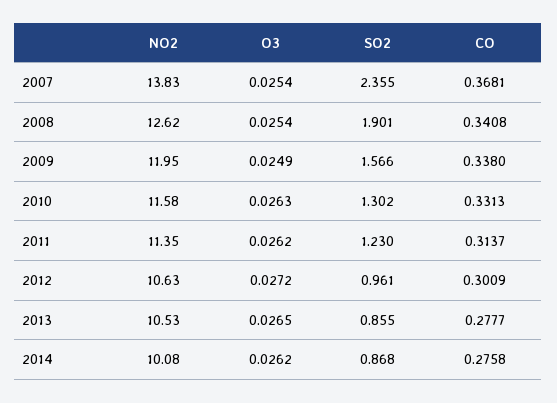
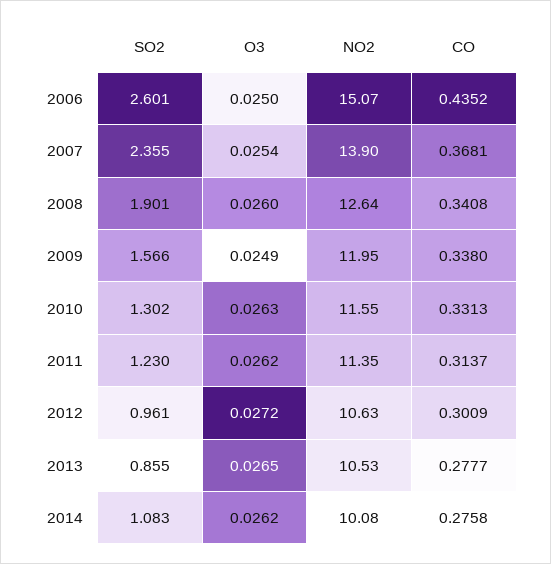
  {
    "NO2": {
-     "2007": 13.83,
+     "2007": 13.9,
-     "2008": 12.62,
+     "2008": 12.64,
      "2009": 11.95,
-     "2010": 11.58,
+     "2010": 11.55,
      "2011": 11.35,
      "2012": 10.63,
      "2013": 10.53,
-     "2014": 10.08
+     "2014": 10.08,
+     "2006": 15.07
    },
    "O3": {
      "2007": 0.0254,
-     "2008": 0.0254,
+     "2008": 0.026,
      "2009": 0.0249,
      "2010": 0.0263,
      "2011": 0.0262,
      "2012": 0.0272,
      "2013": 0.0265,
-     "2014": 0.0262
+     "2014": 0.0262,
+     "2006": 0.025
    },
    "SO2": {
      "2007": 2.355,
      "2008": 1.901,
      "2009": 1.566,
      "2010": 1.302,
      "2011": 1.23,
      "2012": 0.961,
      "2013": 0.855,
-     "2014": 0.868
+     "2014": 1.083,
+     "2006": 2.601
    },
    "CO": {
      "2007": 0.3681,
      "2008": 0.3408,
      "2009": 0.338,
      "2010": 0.3313,
      "2011": 0.3137,
      "2012": 0.3009,
      "2013": 0.2777,
-     "2014": 0.2758
+     "2014": 0.2758,
+     "2006": 0.4352
    }
  }

